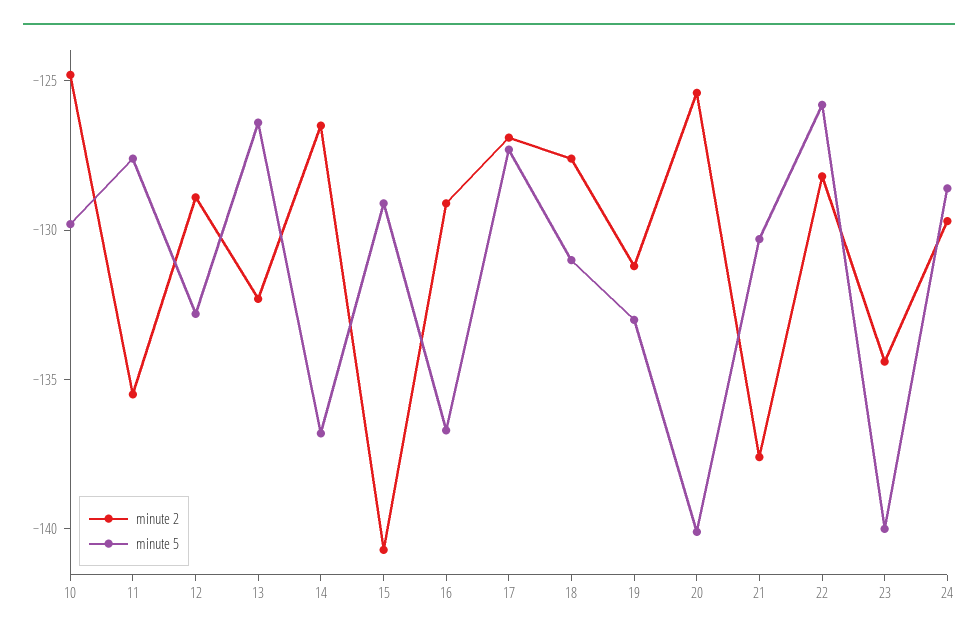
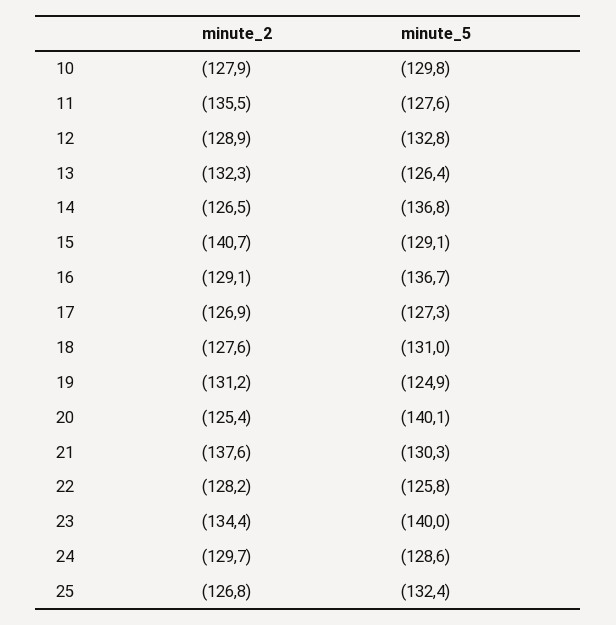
  {
    "minute 2": {
-     "10": -125,
+     "10": -127.9,
      "11": -135.5,
      "12": -128.9,
      "13": -132.3,
      "14": -126.5,
      "15": -140.7,
      "16": -129.1,
      "17": -126.9,
      "18": -127.6,
      "19": -131.2,
      "20": -125.4,
      "21": -137.6,
      "22": -128.2,
      "23": -134.4,
-     "24": -129.7
+     "24": -129.7,
+     "25": -126.8
    },
    "minute 5": {
      "10": -129.8,
      "11": -127.6,
      "12": -132.8,
      "13": -126.4,
      "14": -136.8,
      "15": -129.1,
      "16": -136.7,
      "17": -127.3,
      "18": -131,
-     "19": -133,
+     "19": -124.9,
      "20": -140.1,
      "21": -130.3,
      "22": -125.8,
      "23": -140,
-     "24": -128.6
+     "24": -128.6,
+     "25": -132.4
    }
  }

